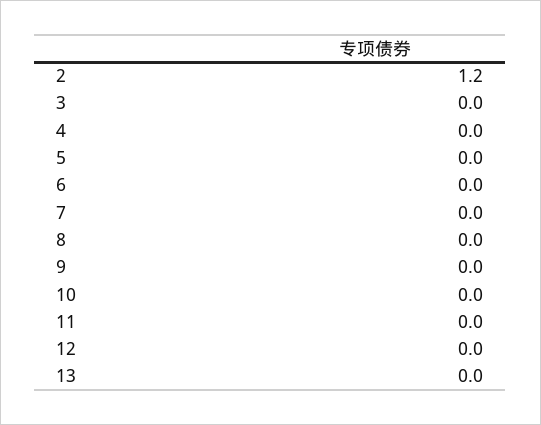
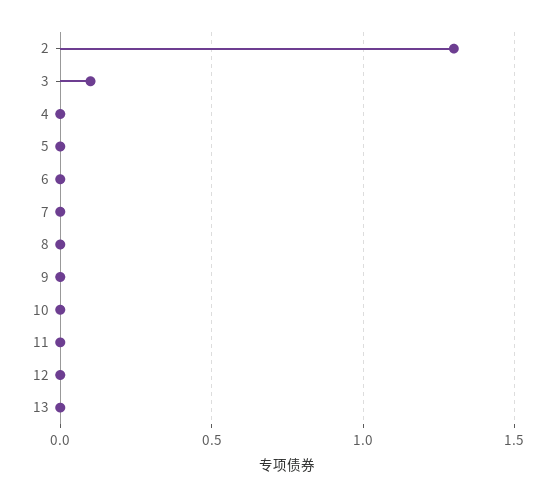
  {
-   "2": 1.2,
+   "2": 1.3,
-   "3": 0,
+   "3": 0.1,
    "4": 0,
    "5": 0,
    "6": 0,
    "7": 0,
    "8": 0,
    "9": 0,
    "10": 0,
    "11": 0,
    "12": 0,
    "13": 0
  }

